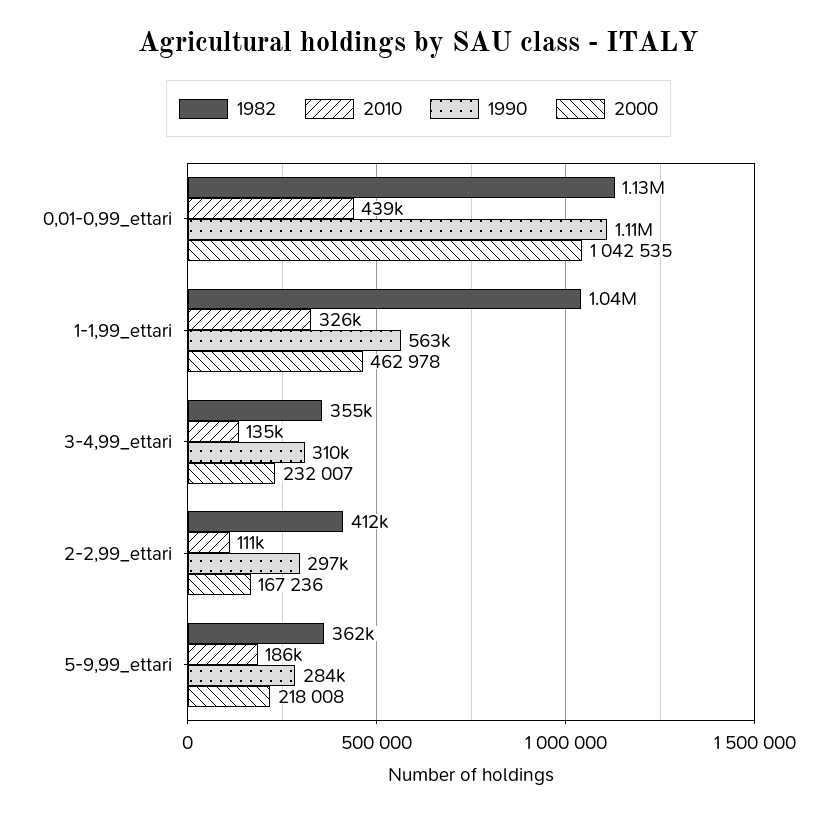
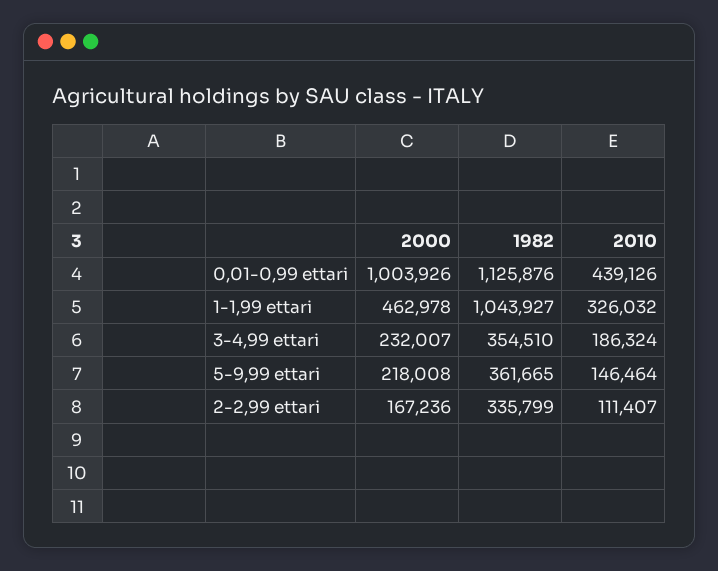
  {
    "1982": {
      "0,01-0,99_ettari": 1125876,
      "1-1,99_ettari": 1043927,
      "3-4,99_ettari": 354510,
-     "2-2,99_ettari": 412000,
+     "2-2,99_ettari": 335799,
      "5-9,99_ettari": 361665
    },
    "2010": {
      "0,01-0,99_ettari": 439126,
      "1-1,99_ettari": 326032,
-     "3-4,99_ettari": 135000,
+     "3-4,99_ettari": 186324,
      "2-2,99_ettari": 111407,
-     "5-9,99_ettari": 186000
+     "5-9,99_ettari": 146464
    },
-   "1990": {
-     "0,01-0,99_ettari": 1110000,
-     "1-1,99_ettari": 563000,
-     "3-4,99_ettari": 310000,
-     "2-2,99_ettari": 297000,
-     "5-9,99_ettari": 284000
-   },
    "2000": {
-     "0,01-0,99_ettari": 1042535,
+     "0,01-0,99_ettari": 1003926,
      "1-1,99_ettari": 462978,
      "3-4,99_ettari": 232007,
      "2-2,99_ettari": 167236,
      "5-9,99_ettari": 218008
    }
  }

